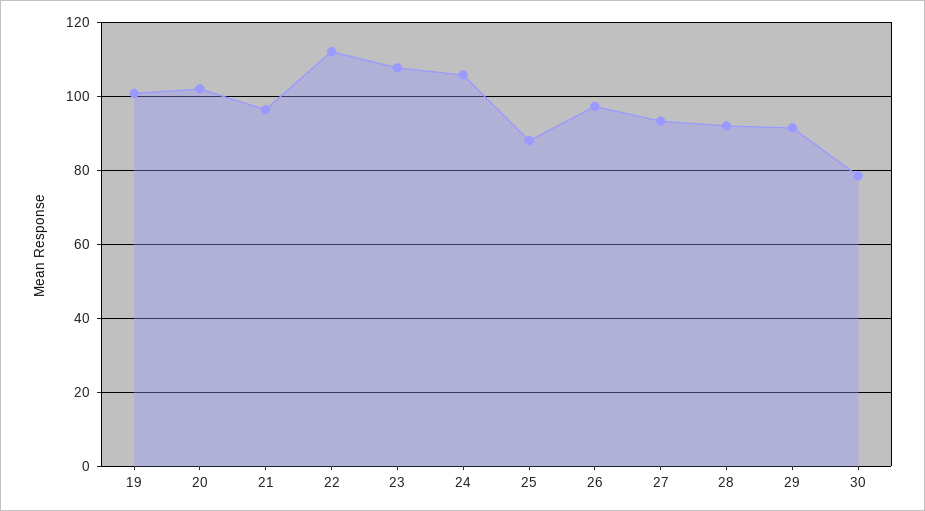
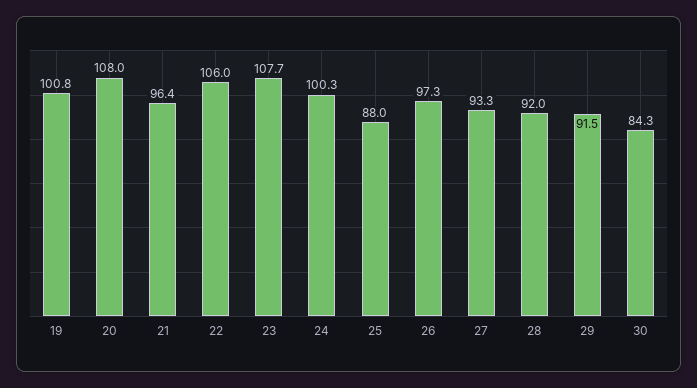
  {
    "19": 100.8,
-   "20": 102,
+   "20": 108,
    "21": 96.4,
-   "22": 112,
+   "22": 106,
    "23": 107.7,
-   "24": 106,
+   "24": 100.3,
    "25": 88,
    "26": 97.3,
    "27": 93.3,
    "28": 92,
    "29": 91.5,
-   "30": 78
+   "30": 84.3
  }

